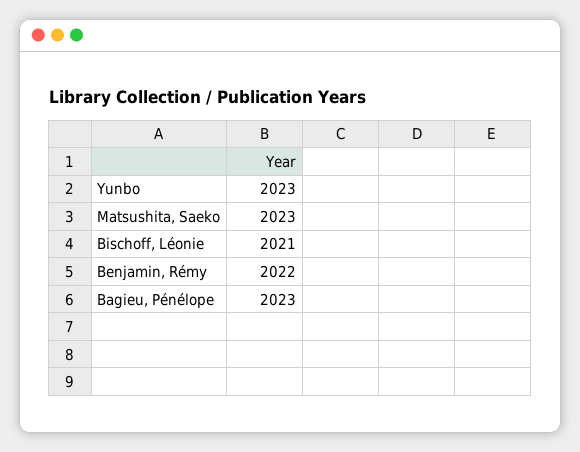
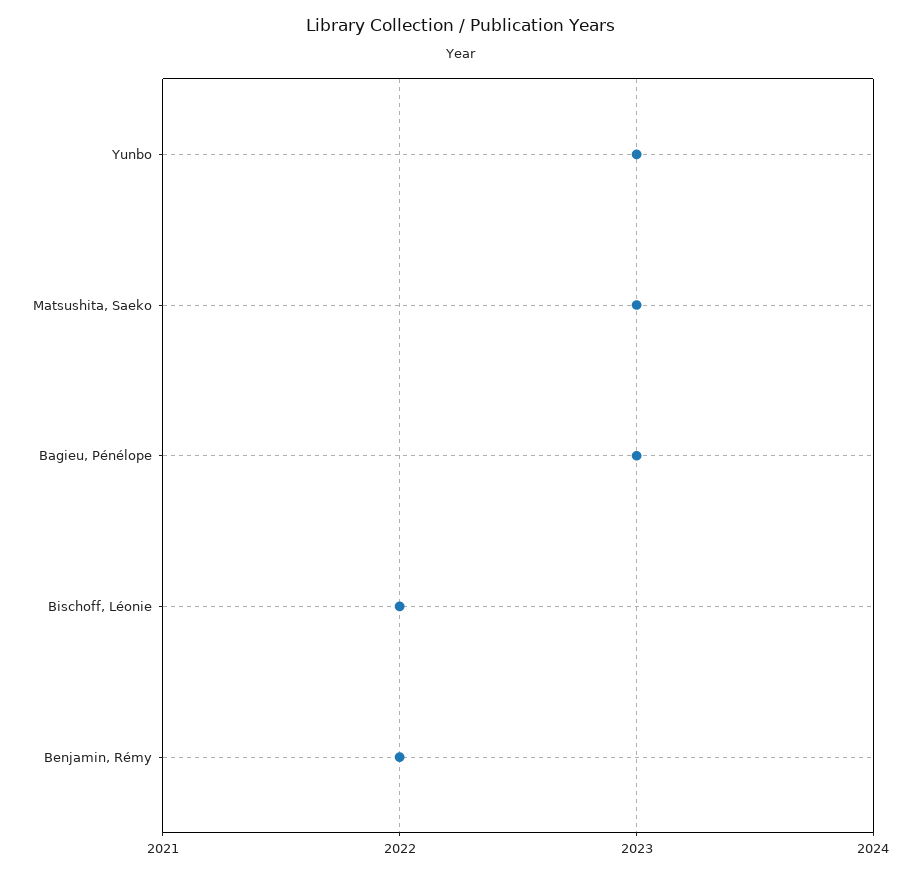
  {
    "Yunbo": 2023,
    "Matsushita, Saeko": 2023,
-   "Bischoff, Léonie": 2021,
+   "Bischoff, Léonie": 2022,
    "Benjamin, Rémy": 2022,
    "Bagieu, Pénélope": 2023
  }

